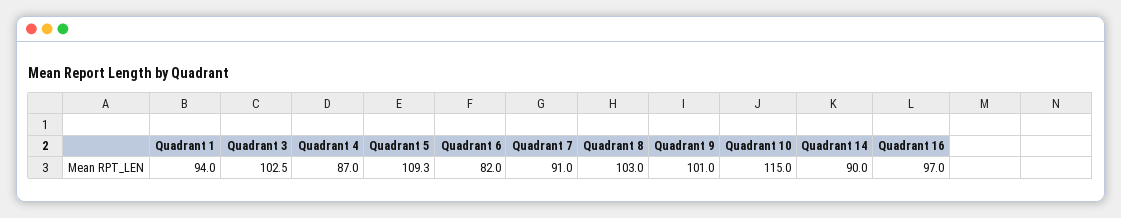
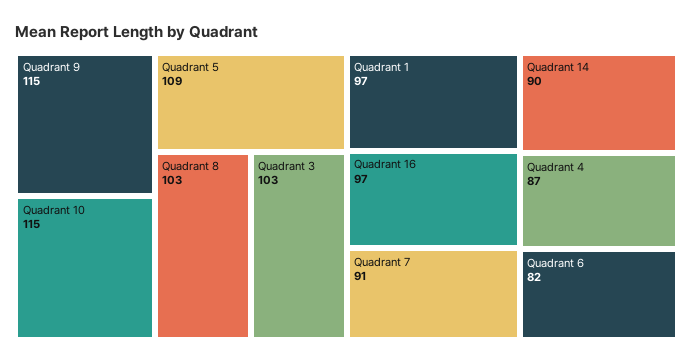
  {
-   "Quadrant 1": 94,
+   "Quadrant 1": 97,
    "Quadrant 3": 102.5,
    "Quadrant 4": 87,
    "Quadrant 5": 109.3,
    "Quadrant 6": 82,
    "Quadrant 7": 91,
    "Quadrant 8": 103,
-   "Quadrant 9": 101,
+   "Quadrant 9": 115,
    "Quadrant 10": 115,
    "Quadrant 14": 90,
    "Quadrant 16": 97
  }

